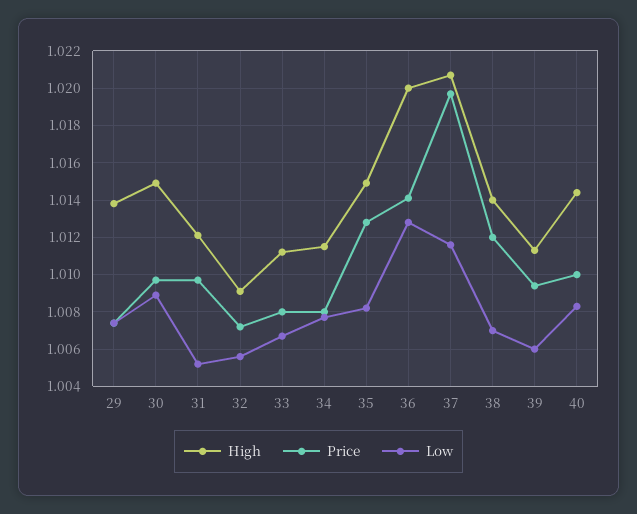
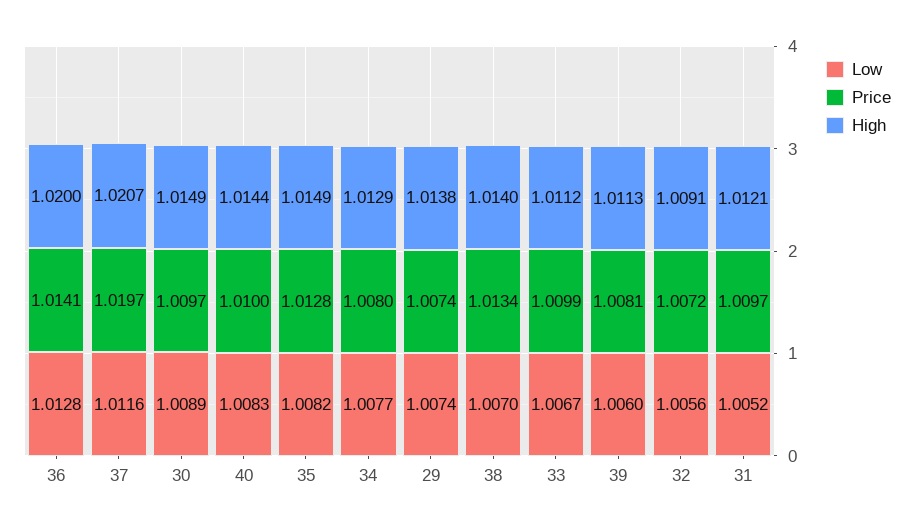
  {
    "High": {
      "29": 1.0138,
      "30": 1.0149,
      "31": 1.0121,
      "32": 1.0091,
      "33": 1.0112,
-     "34": 1.0115,
+     "34": 1.0129,
      "35": 1.0149,
      "36": 1.02,
      "37": 1.0207,
      "38": 1.014,
      "39": 1.0113,
      "40": 1.0144
    },
    "Price": {
      "29": 1.0074,
      "30": 1.0097,
      "31": 1.0097,
      "32": 1.0072,
-     "33": 1.008,
+     "33": 1.0099,
      "34": 1.008,
      "35": 1.0128,
      "36": 1.0141,
      "37": 1.0197,
-     "38": 1.012,
+     "38": 1.0134,
-     "39": 1.0095,
+     "39": 1.0081,
      "40": 1.01
    },
    "Low": {
      "29": 1.0074,
      "30": 1.0089,
      "31": 1.0052,
      "32": 1.0056,
      "33": 1.0067,
      "34": 1.0077,
      "35": 1.0082,
      "36": 1.0128,
      "37": 1.0116,
      "38": 1.007,
      "39": 1.006,
      "40": 1.0083
    }
  }

